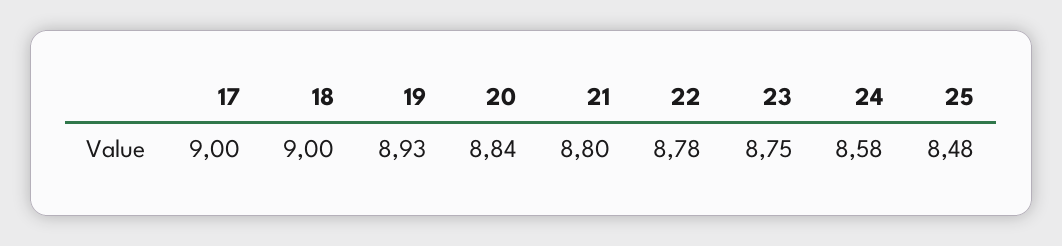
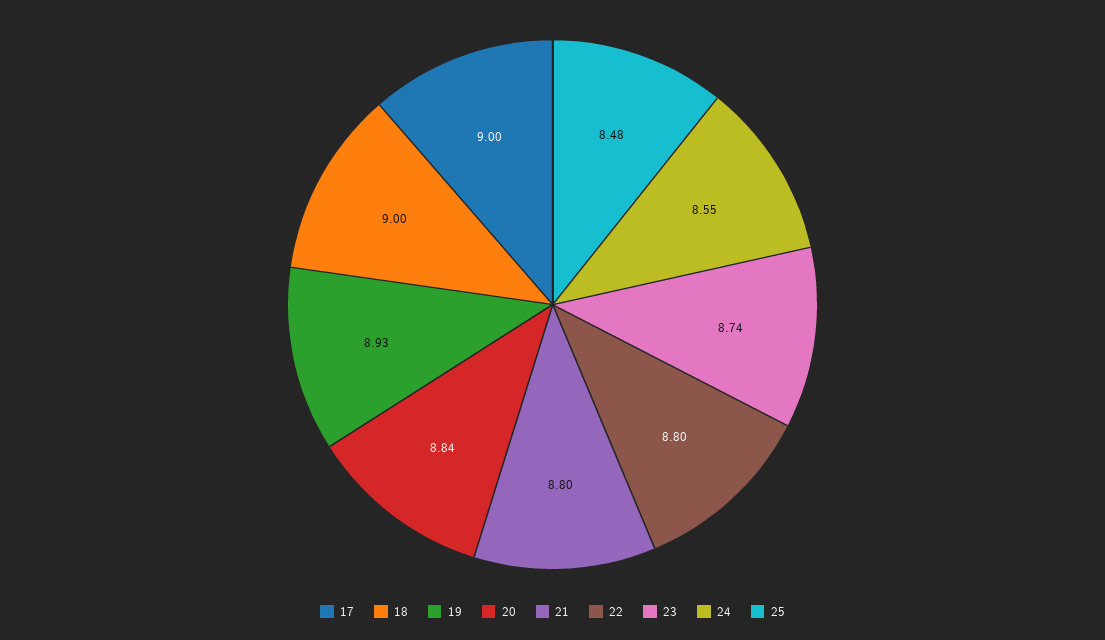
  {
    "17": 9,
    "18": 9,
    "19": 8.93,
    "20": 8.84,
    "21": 8.8,
-   "22": 8.78,
+   "22": 8.8,
-   "23": 8.75,
+   "23": 8.74,
-   "24": 8.58,
+   "24": 8.55,
    "25": 8.48
  }

